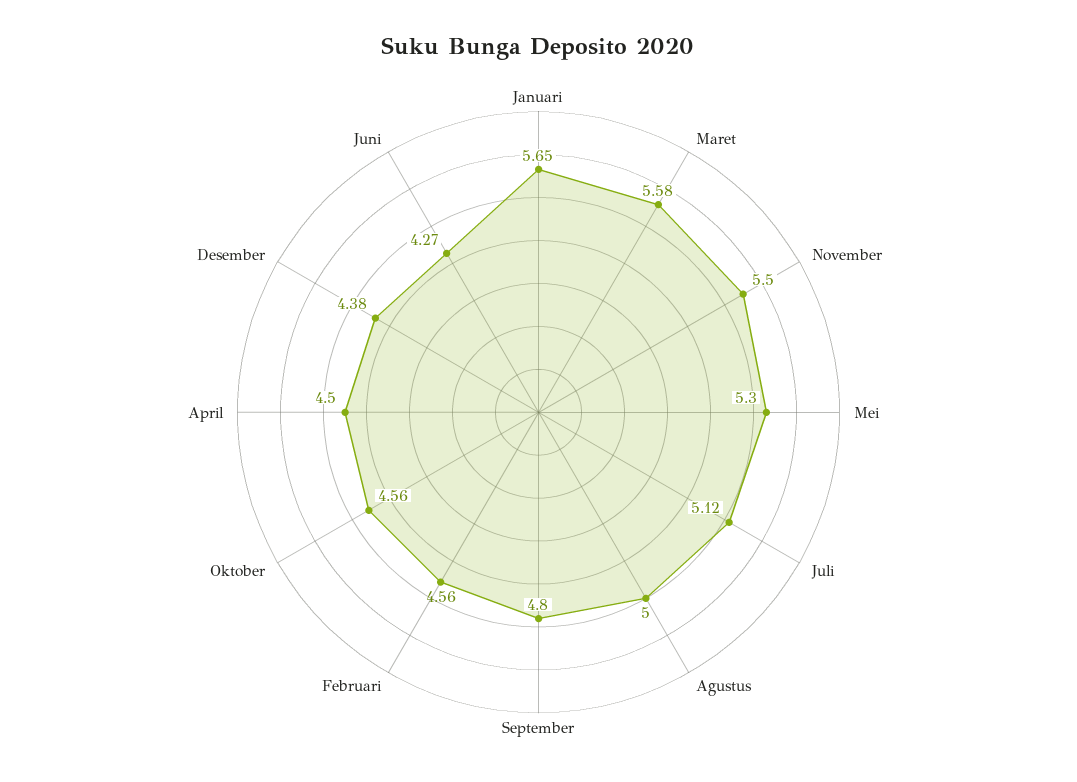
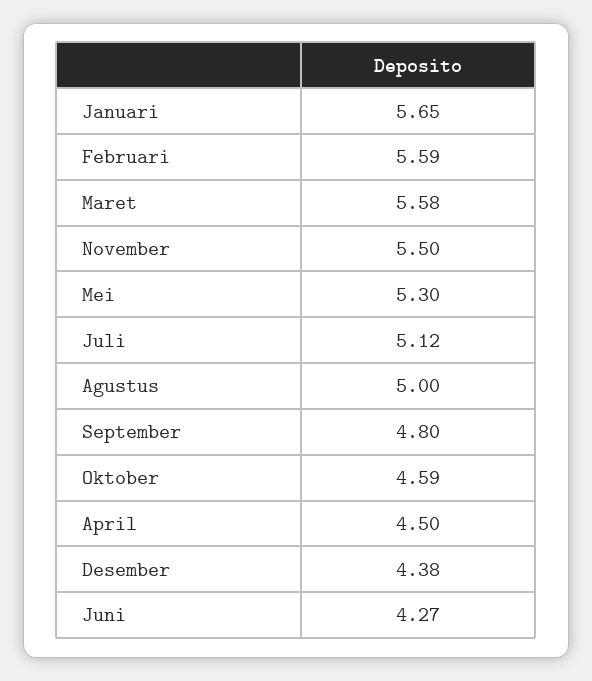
  {
    "Januari": 5.65,
    "Maret": 5.58,
    "November": 5.5,
    "Mei": 5.3,
    "Juli": 5.12,
    "Agustus": 5,
    "September": 4.8,
-   "Februari": 4.56,
+   "Februari": 5.59,
-   "Oktober": 4.56,
+   "Oktober": 4.59,
    "April": 4.5,
    "Desember": 4.38,
    "Juni": 4.27
  }

